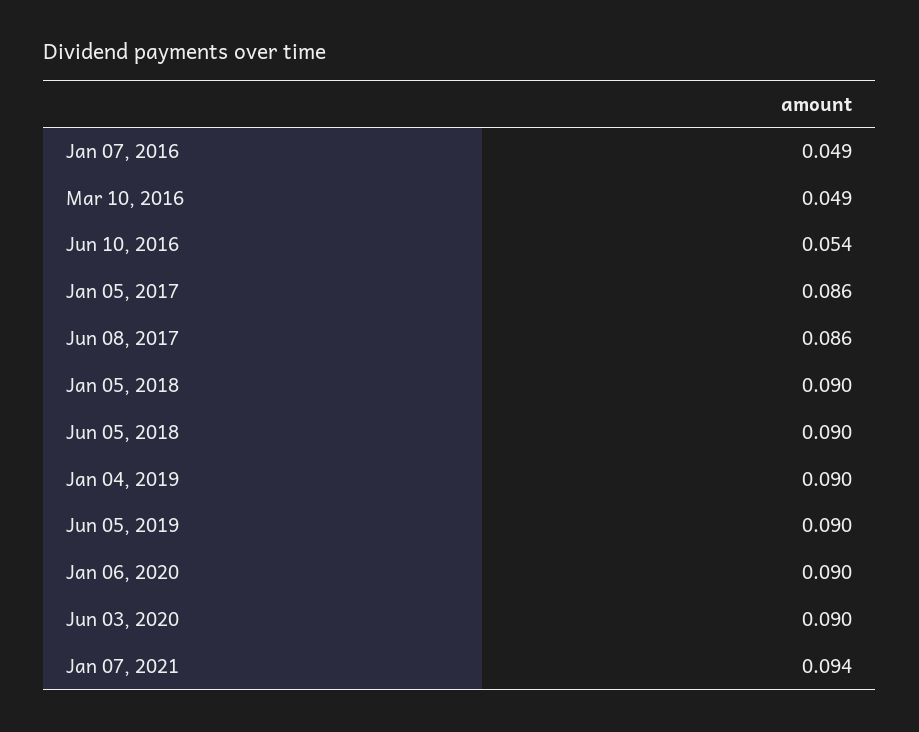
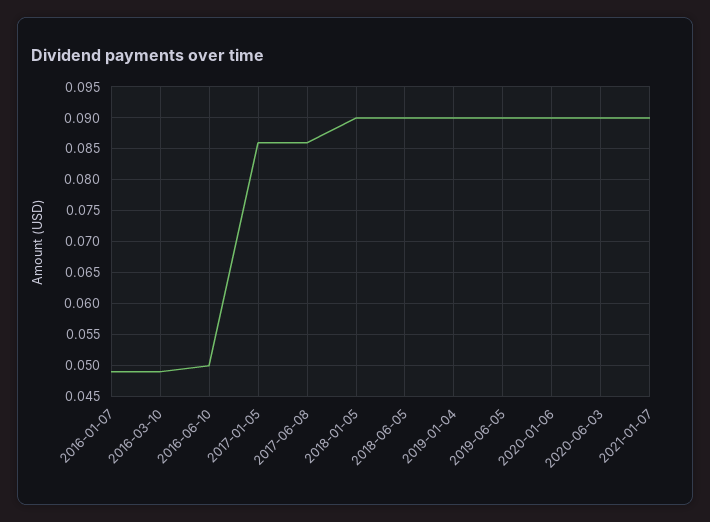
  {
    "Jan 07, 2016": 0.049,
    "Mar 10, 2016": 0.049,
-   "Jun 10, 2016": 0.054,
+   "Jun 10, 2016": 0.05,
    "Jan 05, 2017": 0.086,
    "Jun 08, 2017": 0.086,
    "Jan 05, 2018": 0.09,
    "Jun 05, 2018": 0.09,
    "Jan 04, 2019": 0.09,
    "Jun 05, 2019": 0.09,
    "Jan 06, 2020": 0.09,
    "Jun 03, 2020": 0.09,
-   "Jan 07, 2021": 0.094
+   "Jan 07, 2021": 0.09
  }

